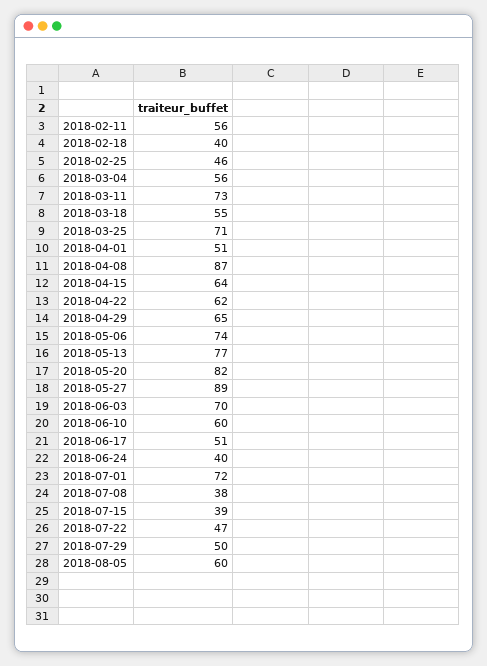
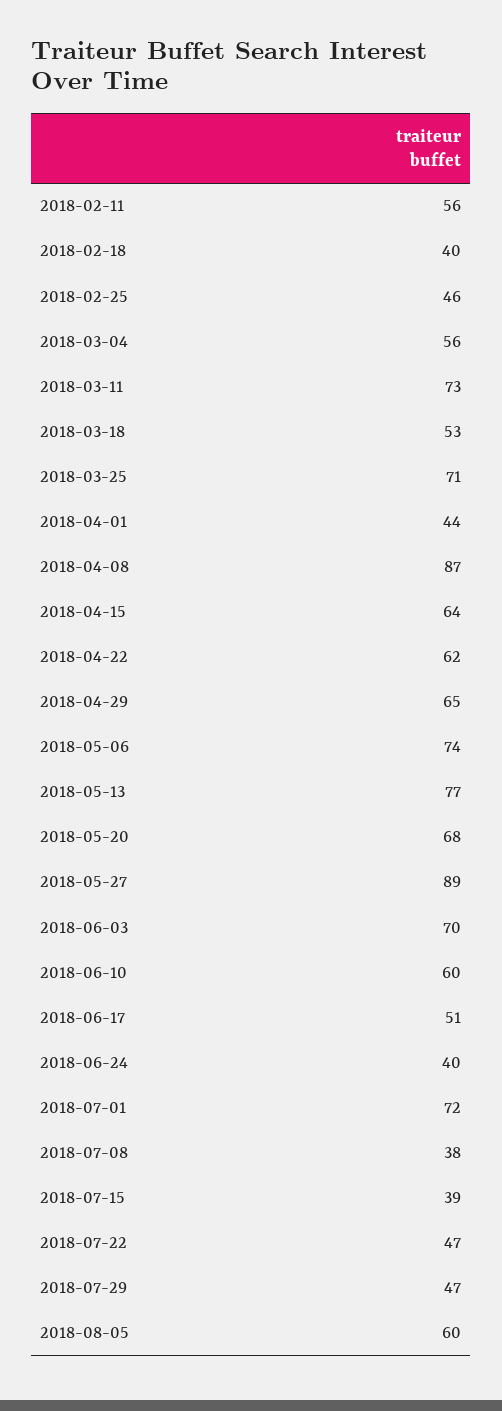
  {
    "2018-02-11": 56,
    "2018-02-18": 40,
    "2018-02-25": 46,
    "2018-03-04": 56,
    "2018-03-11": 73,
-   "2018-03-18": 55,
+   "2018-03-18": 53,
    "2018-03-25": 71,
-   "2018-04-01": 51,
+   "2018-04-01": 44,
    "2018-04-08": 87,
    "2018-04-15": 64,
    "2018-04-22": 62,
    "2018-04-29": 65,
    "2018-05-06": 74,
    "2018-05-13": 77,
-   "2018-05-20": 82,
+   "2018-05-20": 68,
    "2018-05-27": 89,
    "2018-06-03": 70,
    "2018-06-10": 60,
    "2018-06-17": 51,
    "2018-06-24": 40,
    "2018-07-01": 72,
    "2018-07-08": 38,
    "2018-07-15": 39,
    "2018-07-22": 47,
-   "2018-07-29": 50,
+   "2018-07-29": 47,
    "2018-08-05": 60
  }

